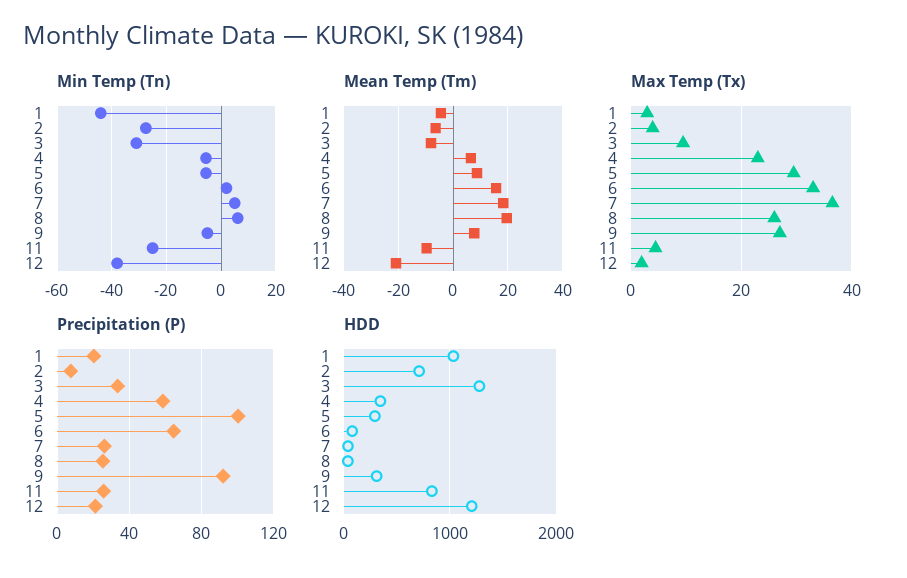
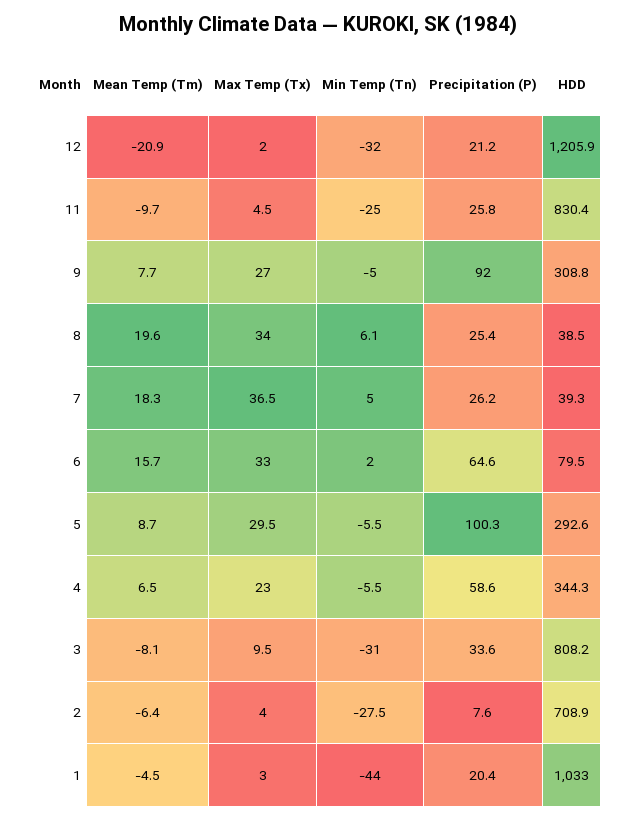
  {
    "Min Temp (Tn)": {
      "1": -44,
      "2": -27.5,
      "3": -31,
      "4": -5.5,
      "5": -5.5,
      "6": 2,
      "7": 5,
      "8": 6.1,
      "9": -5,
      "11": -25,
-     "12": -37.5
+     "12": -32
    },
    "Mean Temp (Tm)": {
      "1": -4.5,
      "2": -6.4,
      "3": -8.1,
      "4": 6.5,
      "5": 8.7,
      "6": 15.7,
      "7": 18.3,
      "8": 19.6,
      "9": 7.7,
      "11": -9.7,
      "12": -20.9
    },
    "Max Temp (Tx)": {
      "1": 3,
      "2": 4,
      "3": 9.5,
      "4": 23,
      "5": 29.5,
      "6": 33,
      "7": 36.5,
-     "8": 26,
+     "8": 34,
      "9": 27,
      "11": 4.5,
      "12": 2
    },
    "Precipitation (P)": {
      "1": 20.4,
      "2": 7.6,
      "3": 33.6,
      "4": 58.6,
      "5": 100.3,
      "6": 64.6,
      "7": 26.2,
      "8": 25.4,
      "9": 92,
      "11": 25.8,
      "12": 21.2
    },
    "HDD": {
      "1": 1033,
      "2": 708.9,
-     "3": 1300,
+     "3": 808.2,
      "4": 344.3,
      "5": 292.6,
      "6": 79.5,
      "7": 39.3,
      "8": 38.5,
      "9": 308.8,
      "11": 830.4,
      "12": 1205.9
    }
  }

